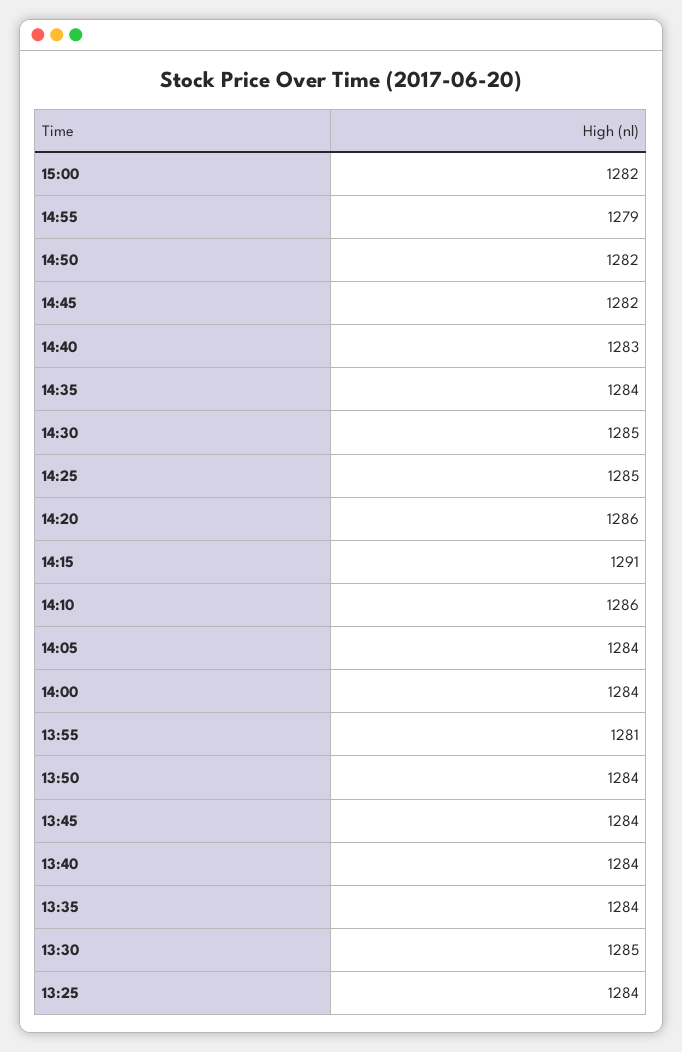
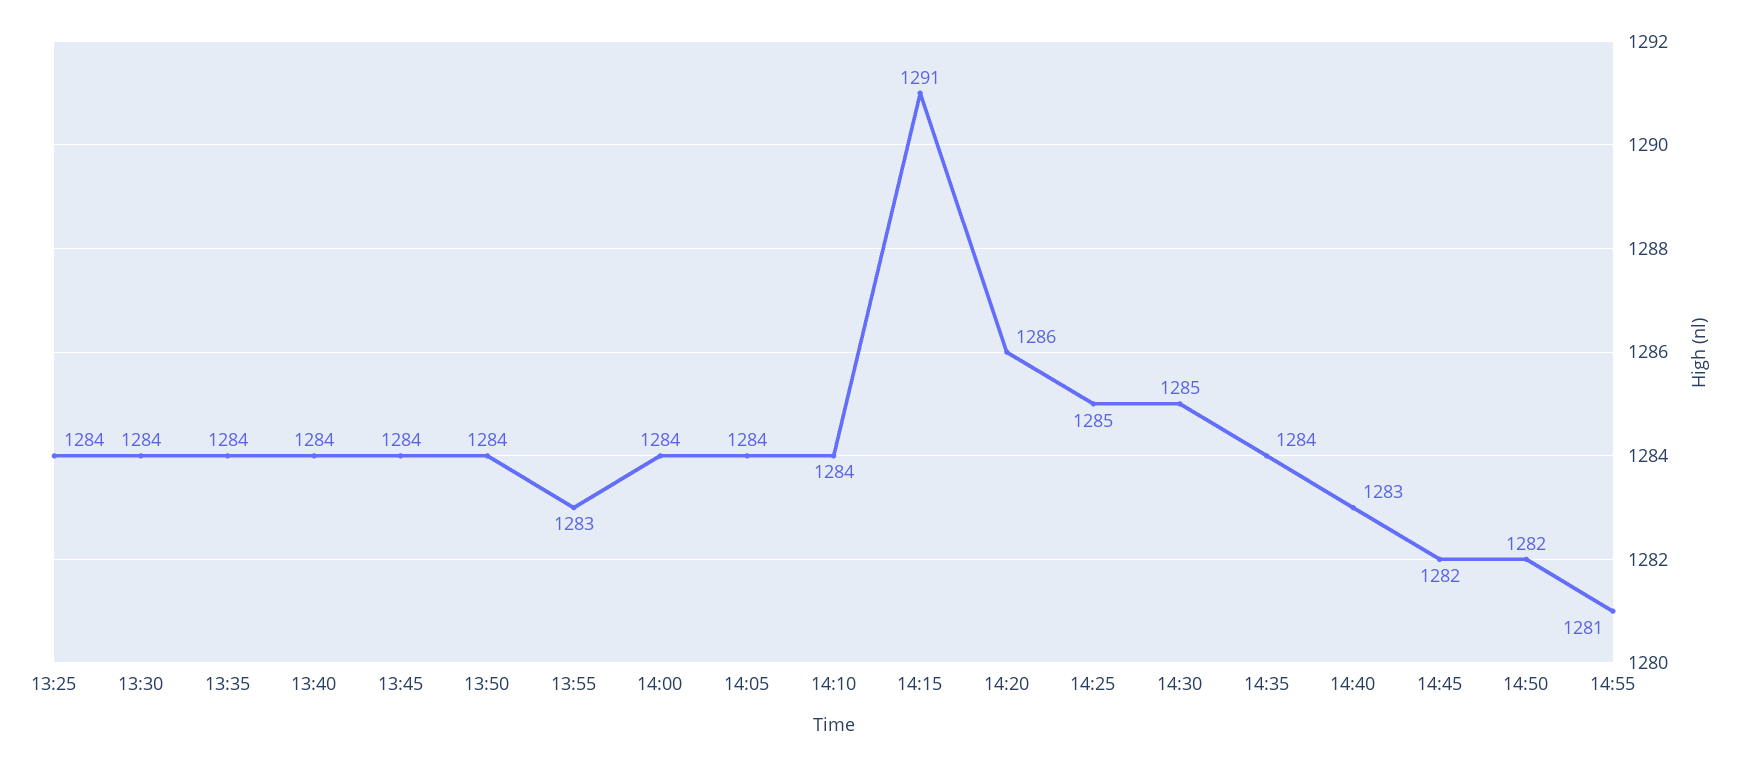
  {
-   "15:00": 1282,
-   "14:55": 1279,
+   "14:55": 1281,
    "14:50": 1282,
    "14:45": 1282,
    "14:40": 1283,
    "14:35": 1284,
    "14:30": 1285,
    "14:25": 1285,
    "14:20": 1286,
    "14:15": 1291,
-   "14:10": 1286,
+   "14:10": 1284,
    "14:05": 1284,
    "14:00": 1284,
-   "13:55": 1281,
+   "13:55": 1283,
    "13:50": 1284,
    "13:45": 1284,
    "13:40": 1284,
    "13:35": 1284,
-   "13:30": 1285,
+   "13:30": 1284,
    "13:25": 1284
  }

